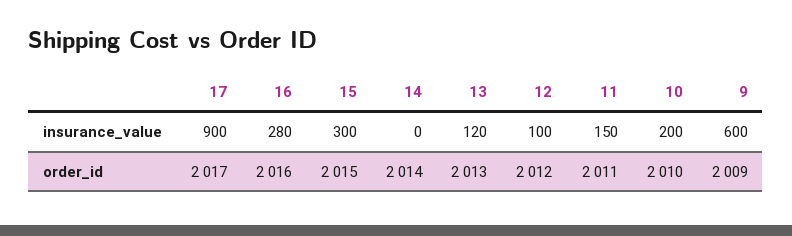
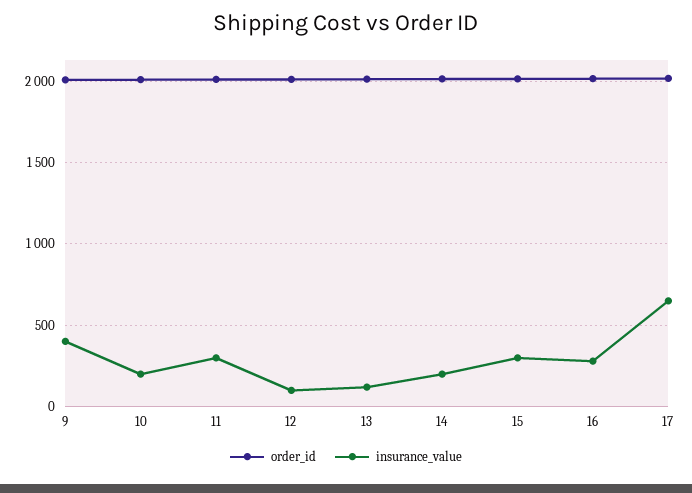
  {
    "insurance_value": {
-     "17": 900,
+     "17": 650,
      "16": 280,
      "15": 300,
-     "14": 0,
+     "14": 200,
      "13": 120,
      "12": 100,
-     "11": 150,
+     "11": 300,
      "10": 200,
-     "9": 600
+     "9": 400
    },
    "order_id": {
      "17": 2017,
      "16": 2016,
      "15": 2015,
      "14": 2014,
      "13": 2013,
      "12": 2012,
      "11": 2011,
      "10": 2010,
      "9": 2009
    }
  }

